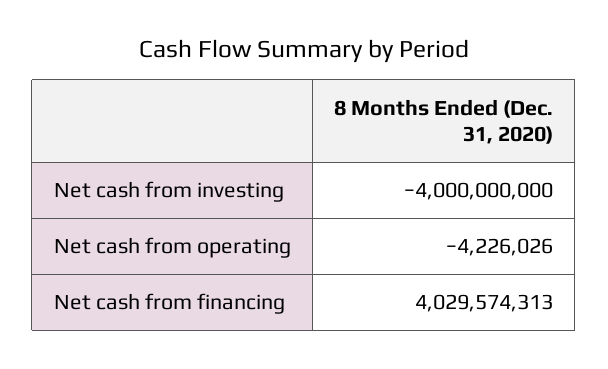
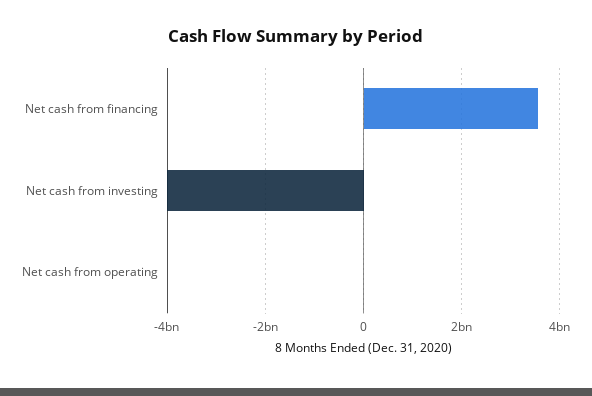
  {
    "Net cash from investing": -4000000000,
    "Net cash from operating": -4226026,
-   "Net cash from financing": 4029574313
+   "Net cash from financing": 3600000000
  }

